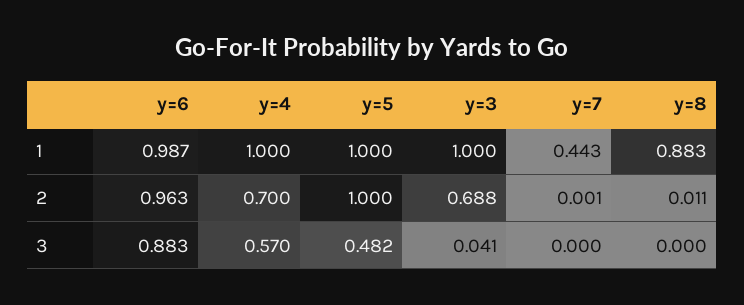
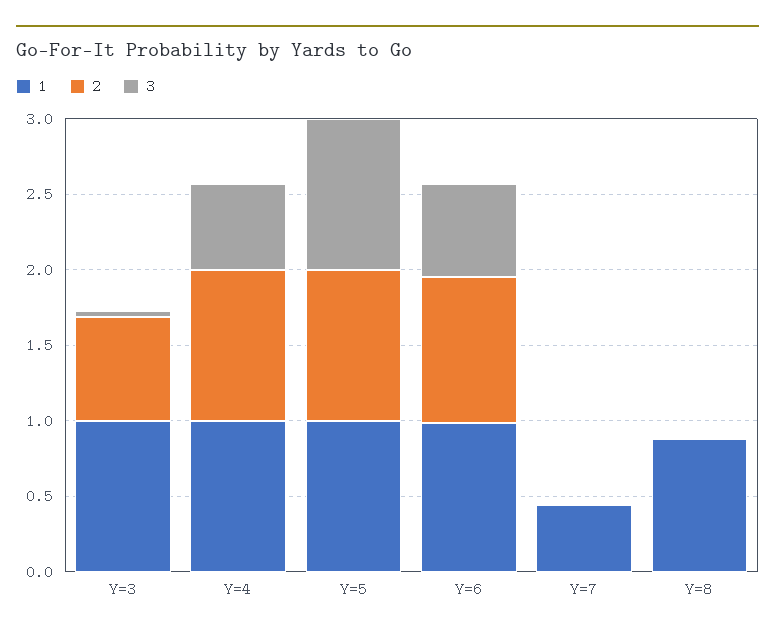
  {
    "1": {
      "y=6": 0.987,
      "y=4": 1,
      "y=5": 1,
      "y=3": 1,
      "y=7": 0.443,
      "y=8": 0.883
    },
    "2": {
      "y=6": 0.963,
-     "y=4": 0.7,
+     "y=4": 1,
      "y=5": 1,
      "y=3": 0.688,
      "y=7": 0.001,
      "y=8": 0.011
    },
    "3": {
-     "y=6": 0.883,
+     "y=6": 0.6,
      "y=4": 0.57,
-     "y=5": 0.482,
+     "y=5": 1,
      "y=3": 0.041,
      "y=7": 0,
      "y=8": 0
    }
  }

